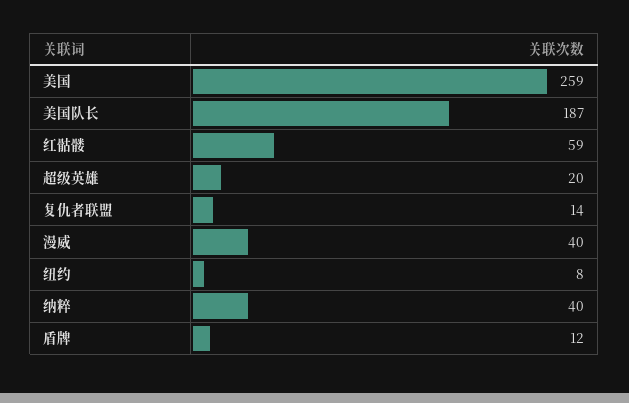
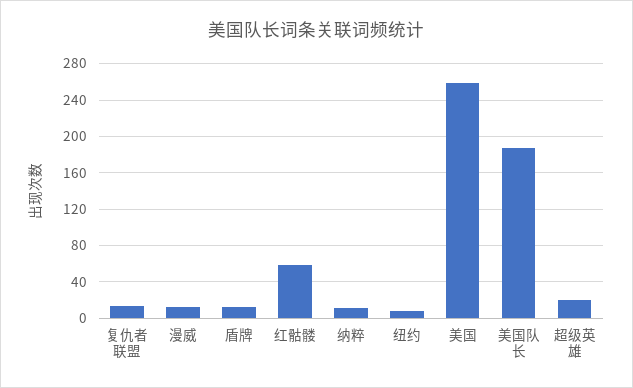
  {
    "美国": 259,
    "美国队长": 187,
    "红骷髅": 59,
    "超级英雄": 20,
    "复仇者联盟": 14,
-   "漫威": 40,
+   "漫威": 10,
    "纽约": 8,
-   "纳粹": 40,
+   "纳粹": 10,
    "盾牌": 12
  }

